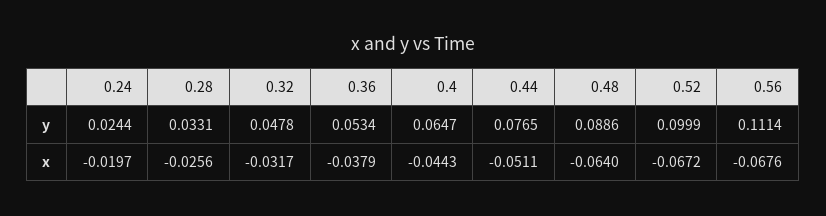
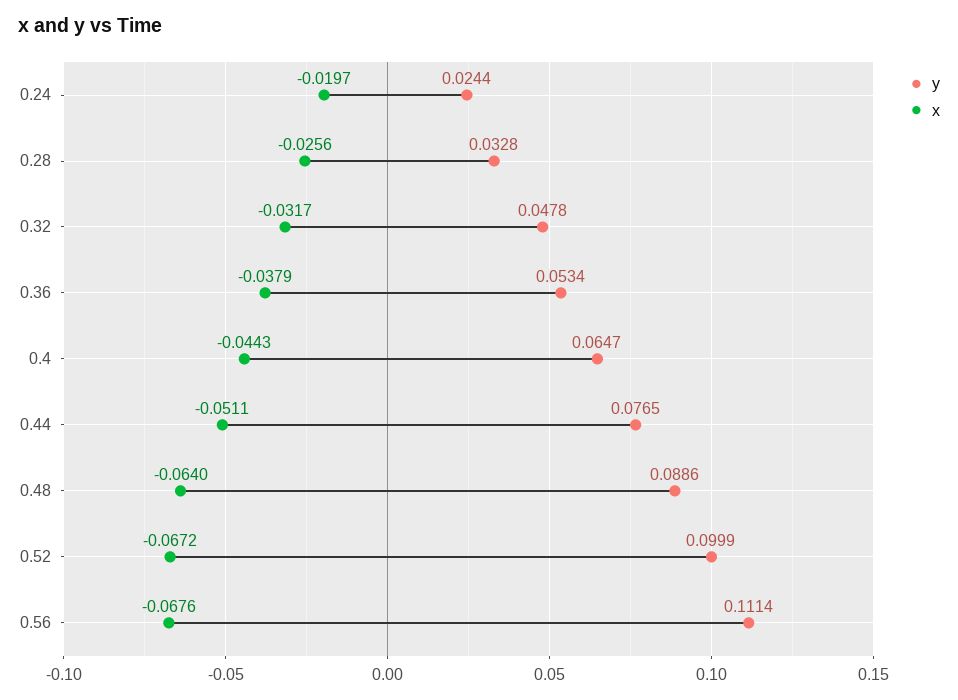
  {
    "y": {
      "0.24": 0.0244,
-     "0.28": 0.0331,
+     "0.28": 0.0328,
      "0.32": 0.0478,
      "0.36": 0.0534,
      "0.4": 0.0647,
      "0.44": 0.0765,
      "0.48": 0.0886,
      "0.52": 0.0999,
      "0.56": 0.1114
    },
    "x": {
      "0.24": -0.0197,
      "0.28": -0.0256,
      "0.32": -0.0317,
      "0.36": -0.0379,
      "0.4": -0.0443,
      "0.44": -0.0511,
      "0.48": -0.064,
      "0.52": -0.0672,
      "0.56": -0.0676
    }
  }

